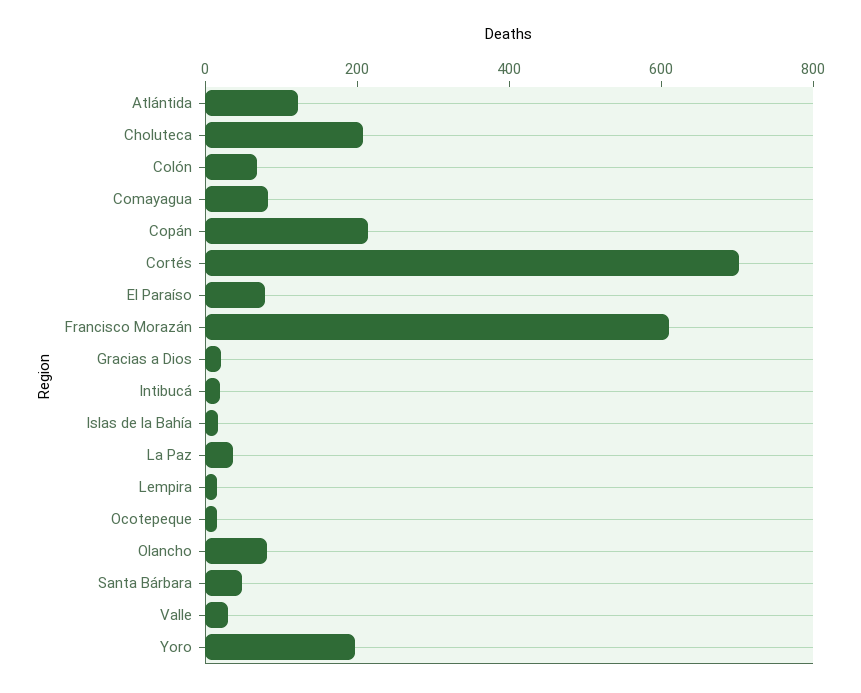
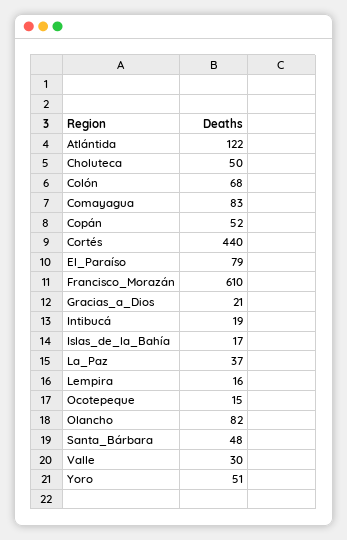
  {
    "Atlántida": 122,
-   "Choluteca": 200,
+   "Choluteca": 50,
    "Colón": 68,
    "Comayagua": 83,
-   "Copán": 200,
+   "Copán": 52,
-   "Cortés": 700,
+   "Cortés": 440,
    "El Paraíso": 79,
    "Francisco Morazán": 610,
    "Gracias a Dios": 21,
    "Intibucá": 19,
    "Islas de la Bahía": 17,
    "La Paz": 37,
    "Lempira": 16,
    "Ocotepeque": 15,
    "Olancho": 82,
    "Santa Bárbara": 48,
    "Valle": 30,
-   "Yoro": 200
+   "Yoro": 51
  }

